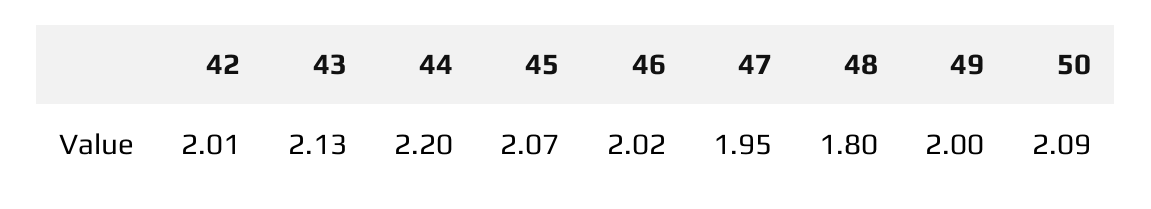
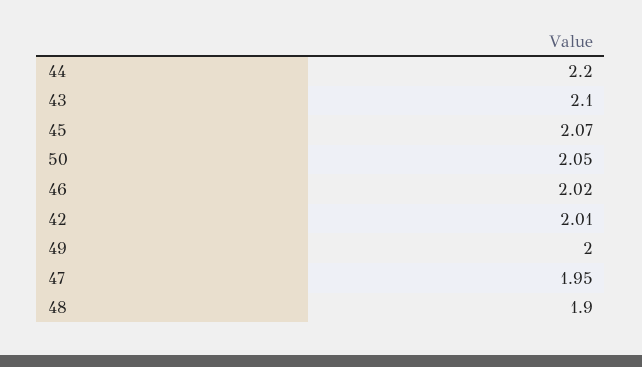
  {
    "42": 2.01,
-   "43": 2.13,
+   "43": 2.1,
    "44": 2.2,
    "45": 2.07,
    "46": 2.02,
    "47": 1.95,
-   "48": 1.8,
+   "48": 1.9,
    "49": 2,
-   "50": 2.09
+   "50": 2.05
  }

